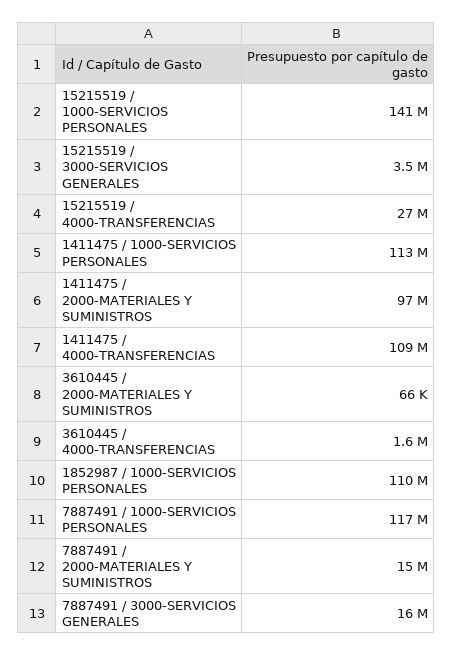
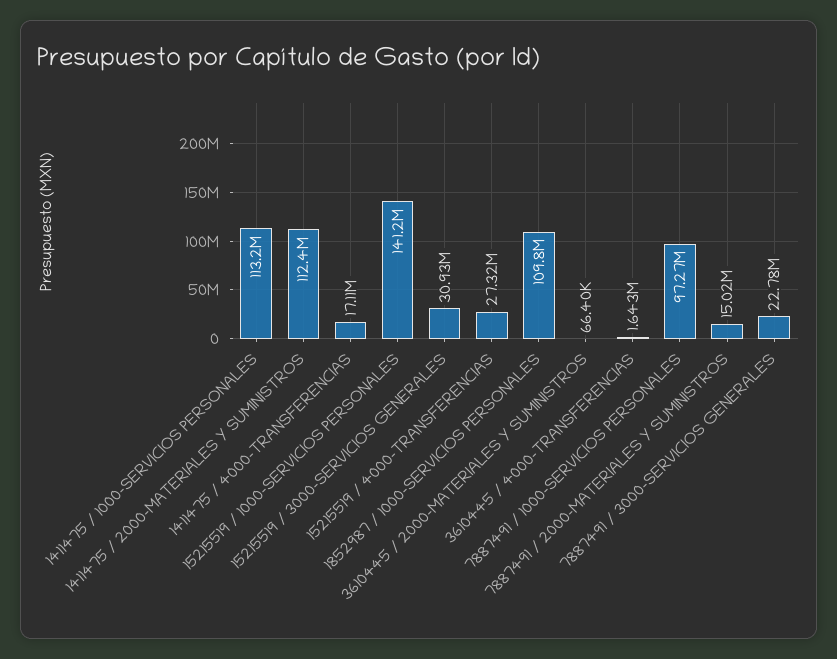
  {
    "15215519 / 1000-SERVICIOS PERSONALES": 141200000,
-   "15215519 / 3000-SERVICIOS GENERALES": 3500000,
+   "15215519 / 3000-SERVICIOS GENERALES": 30930000,
    "15215519 / 4000-TRANSFERENCIAS": 27320000,
    "1411475 / 1000-SERVICIOS PERSONALES": 113200000,
-   "1411475 / 2000-MATERIALES Y SUMINISTROS": 97000000,
+   "1411475 / 2000-MATERIALES Y SUMINISTROS": 112400000,
-   "1411475 / 4000-TRANSFERENCIAS": 109000000,
+   "1411475 / 4000-TRANSFERENCIAS": 17110000,
    "3610445 / 2000-MATERIALES Y SUMINISTROS": 66400,
    "3610445 / 4000-TRANSFERENCIAS": 1643000,
    "1852987 / 1000-SERVICIOS PERSONALES": 109800000,
-   "7887491 / 1000-SERVICIOS PERSONALES": 117000000,
+   "7887491 / 1000-SERVICIOS PERSONALES": 97270000,
    "7887491 / 2000-MATERIALES Y SUMINISTROS": 15020000,
-   "7887491 / 3000-SERVICIOS GENERALES": 16000000
+   "7887491 / 3000-SERVICIOS GENERALES": 22780000
  }

